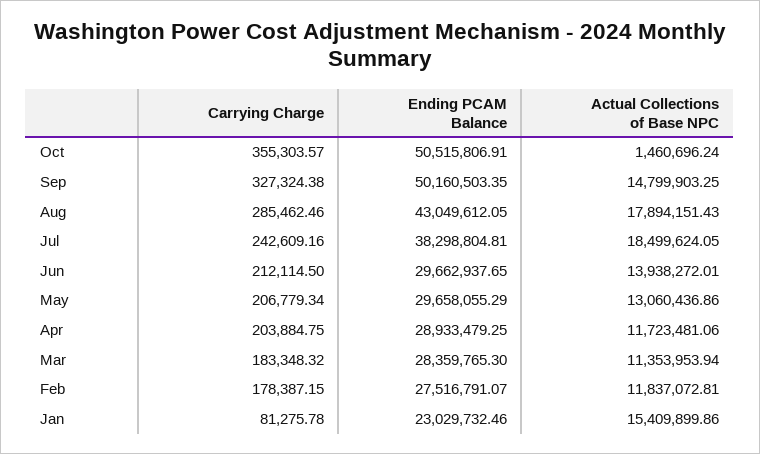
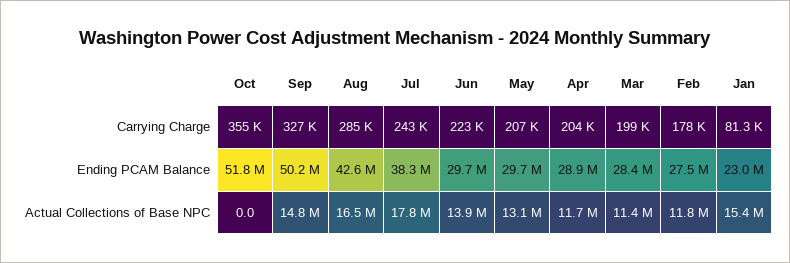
  {
    "Carrying Charge": {
      "Oct": 355303.57,
      "Sep": 327324.38,
      "Aug": 285462.46,
      "Jul": 242609.16,
-     "Jun": 212114.5,
+     "Jun": 223000,
      "May": 206779.34,
      "Apr": 203884.75,
-     "Mar": 183348.32,
+     "Mar": 199000,
      "Feb": 178387.15,
      "Jan": 81275.78
    },
    "Ending PCAM Balance": {
-     "Oct": 50515806.91,
+     "Oct": 51800000,
      "Sep": 50160503.35,
-     "Aug": 43049612.05,
+     "Aug": 42600000,
      "Jul": 38298804.81,
      "Jun": 29662937.65,
      "May": 29658055.29,
      "Apr": 28933479.25,
      "Mar": 28359765.3,
      "Feb": 27516791.07,
      "Jan": 23029732.46
    },
    "Actual Collections of Base NPC": {
-     "Oct": 1460696.24,
+     "Oct": 0,
      "Sep": 14799903.25,
-     "Aug": 17894151.43,
+     "Aug": 16500000,
-     "Jul": 18499624.05,
+     "Jul": 17800000,
      "Jun": 13938272.01,
      "May": 13060436.86,
      "Apr": 11723481.06,
      "Mar": 11353953.94,
      "Feb": 11837072.81,
      "Jan": 15409899.86
    }
  }

